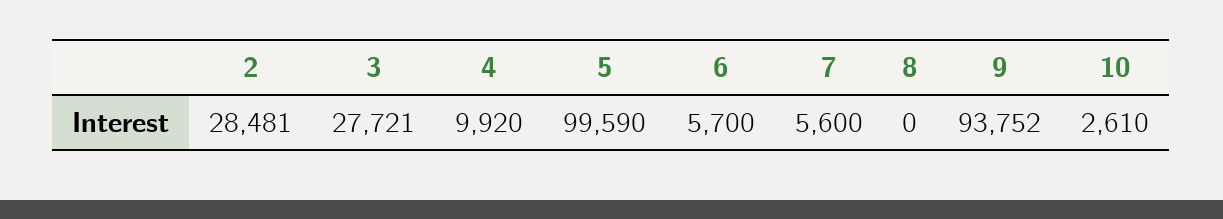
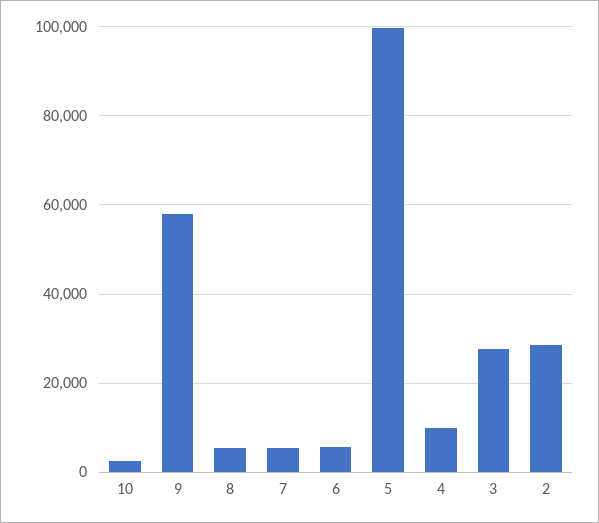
  {
    "2": 28481,
    "3": 27721,
    "4": 9920,
    "5": 99590,
    "6": 5700,
    "7": 5600,
-   "8": 0,
+   "8": 6000,
-   "9": 93752,
+   "9": 58000,
    "10": 2610
  }

